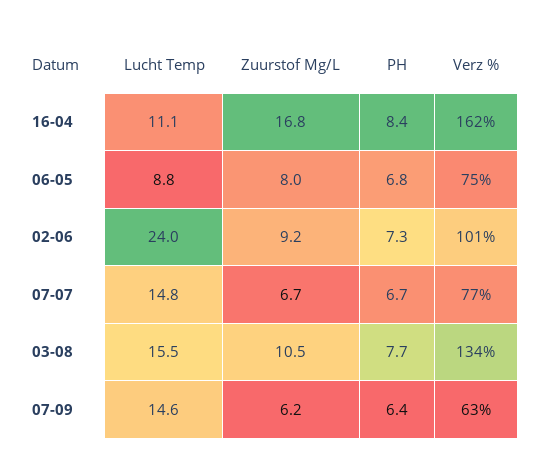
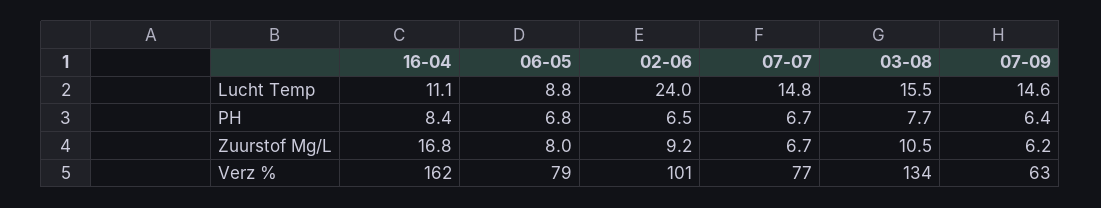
  {
    "Lucht Temp": {
      "16-04": 11.1,
      "06-05": 8.8,
      "02-06": 24,
      "07-07": 14.8,
      "03-08": 15.5,
      "07-09": 14.6
    },
    "Zuurstof Mg/L": {
      "16-04": 16.8,
      "06-05": 8,
      "02-06": 9.2,
      "07-07": 6.7,
      "03-08": 10.5,
      "07-09": 6.2
    },
    "PH": {
      "16-04": 8.4,
      "06-05": 6.8,
-     "02-06": 7.3,
+     "02-06": 6.5,
      "07-07": 6.7,
      "03-08": 7.7,
      "07-09": 6.4
    },
    "Verz %": {
      "16-04": 162,
-     "06-05": 75,
+     "06-05": 79,
      "02-06": 101,
      "07-07": 77,
      "03-08": 134,
      "07-09": 63
    }
  }

